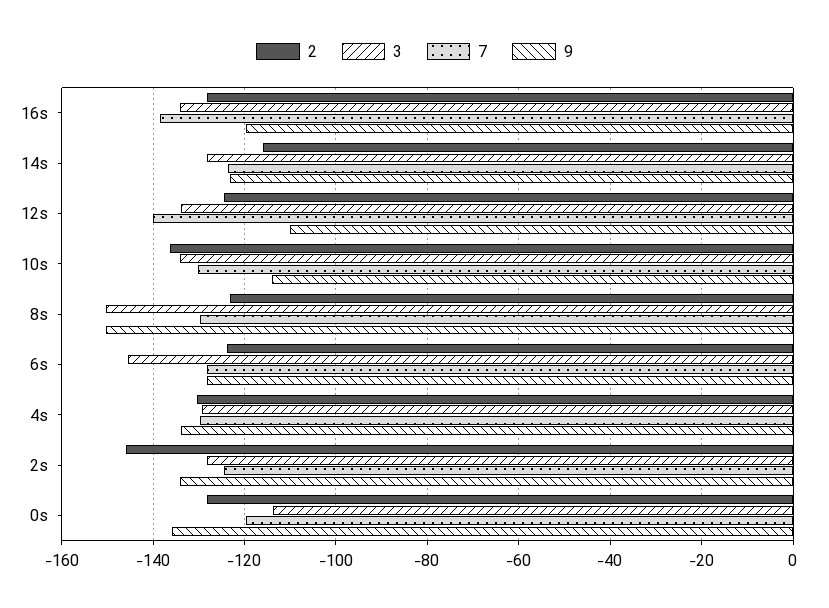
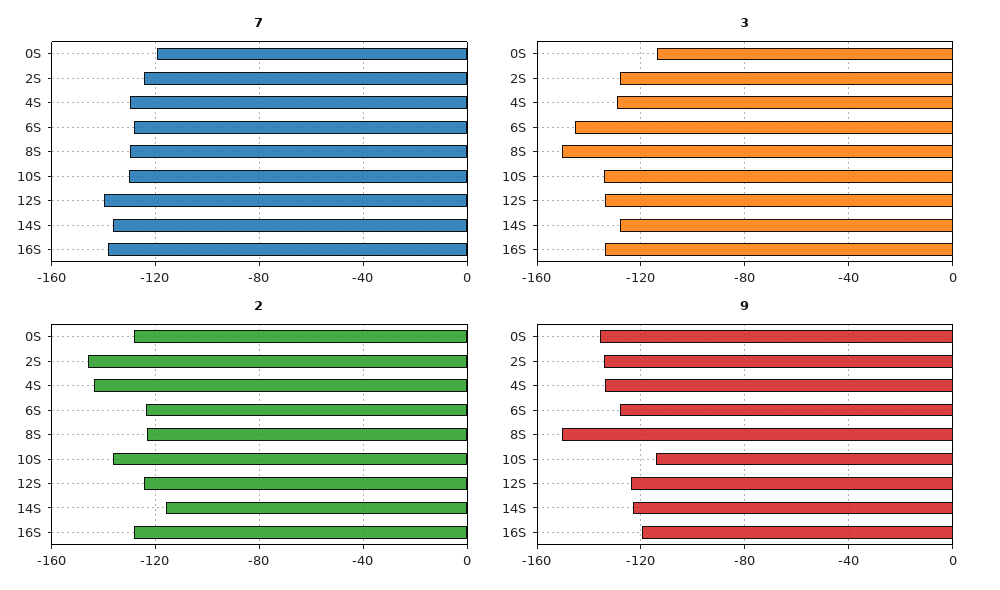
  {
    "2": {
      "16s": -128,
      "14s": -116,
      "12s": -124,
      "10s": -136,
      "8s": -124,
      "6s": -124,
-     "4s": -130,
+     "4s": -145,
      "2s": -146,
      "0s": -128
    },
    "3": {
      "16s": -134,
      "14s": -128,
      "12s": -134,
      "10s": -134,
      "8s": -150,
      "6s": -146,
      "4s": -130,
      "2s": -128,
      "0s": -114
    },
    "7": {
      "16s": -138,
-     "14s": -124,
+     "14s": -135,
      "12s": -140,
      "10s": -130,
      "8s": -130,
      "6s": -128,
      "4s": -130,
      "2s": -124,
      "0s": -120
    },
    "9": {
      "16s": -120,
      "14s": -124,
-     "12s": -110,
+     "12s": -125,
      "10s": -114,
      "8s": -150,
      "6s": -128,
      "4s": -134,
      "2s": -134,
      "0s": -136
    }
  }

